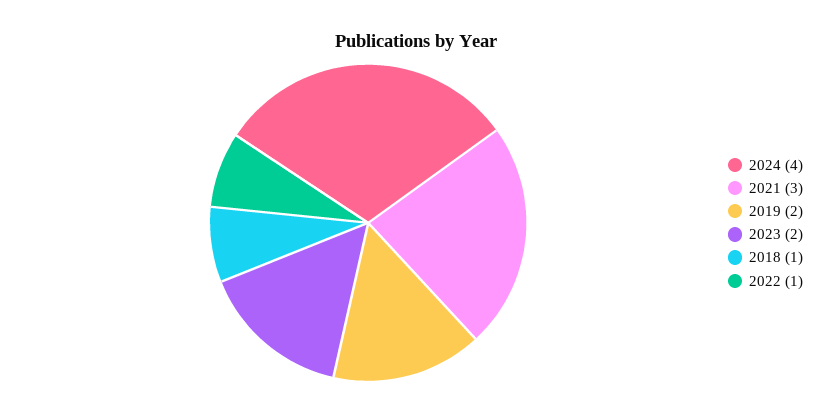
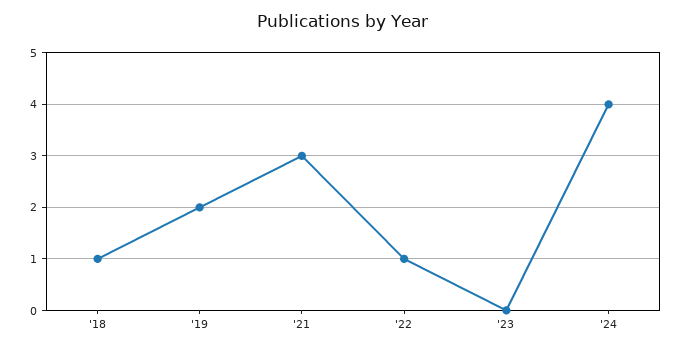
  {
    "2024": 4,
    "2021": 3,
    "2019": 2,
-   "2023": 2,
+   "2023": 0,
    "2018": 1,
    "2022": 1
  }

